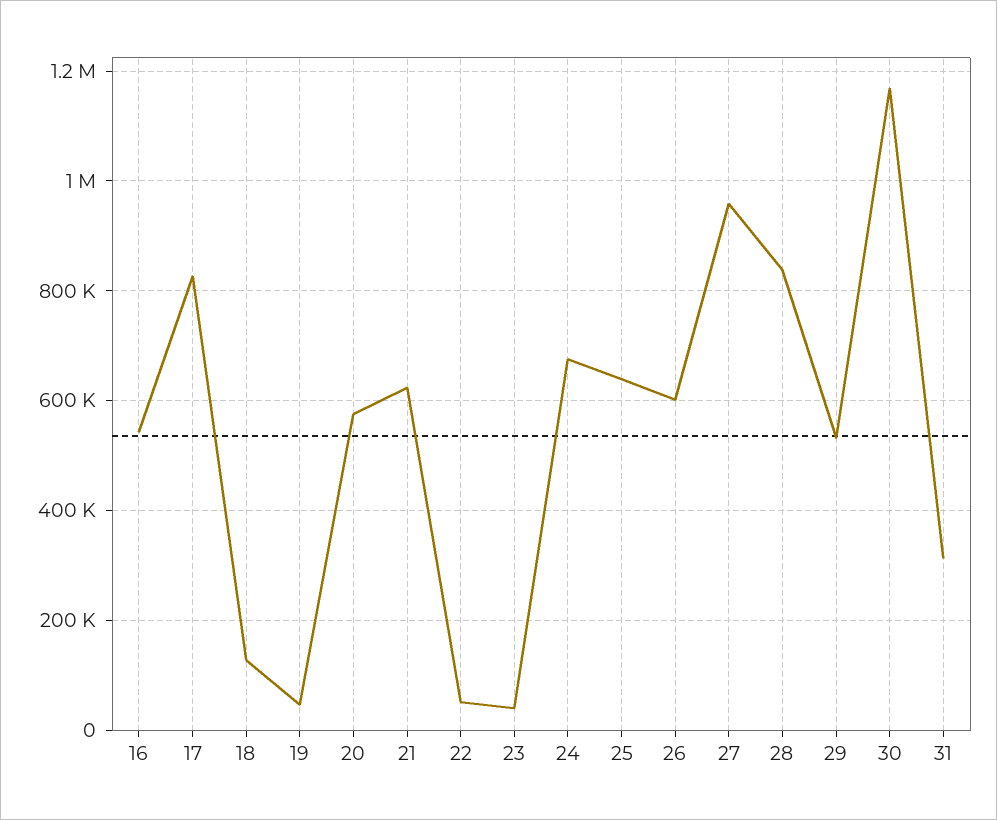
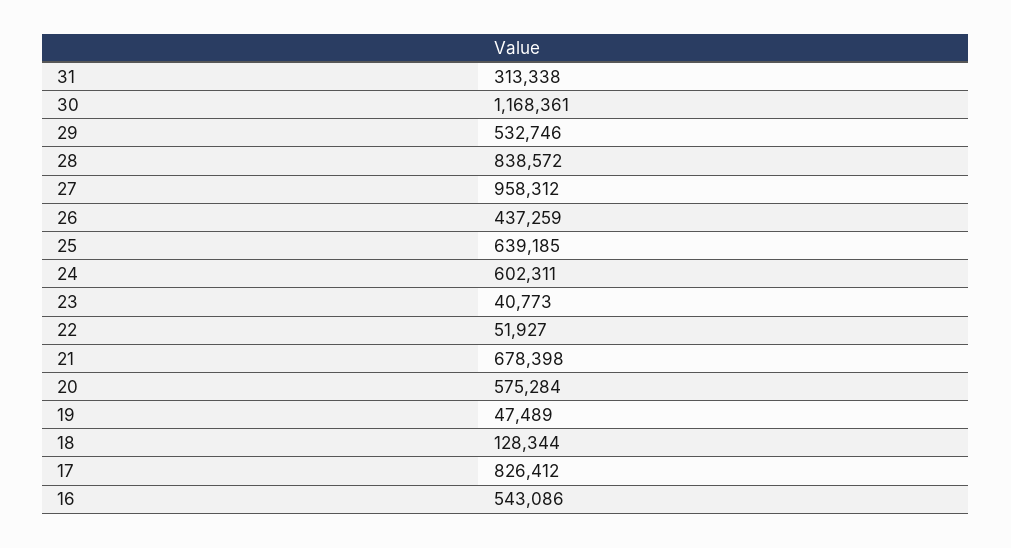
  {
    "16": 543086,
    "17": 826412,
    "18": 128344,
    "19": 47489,
    "20": 575284,
-   "21": 620000,
+   "21": 678398,
    "22": 51927,
    "23": 40773,
-   "24": 680000,
+   "24": 602311,
    "25": 639185,
-   "26": 600000,
+   "26": 437259,
    "27": 958312,
    "28": 838572,
    "29": 532746,
    "30": 1168361,
    "31": 313338
  }

